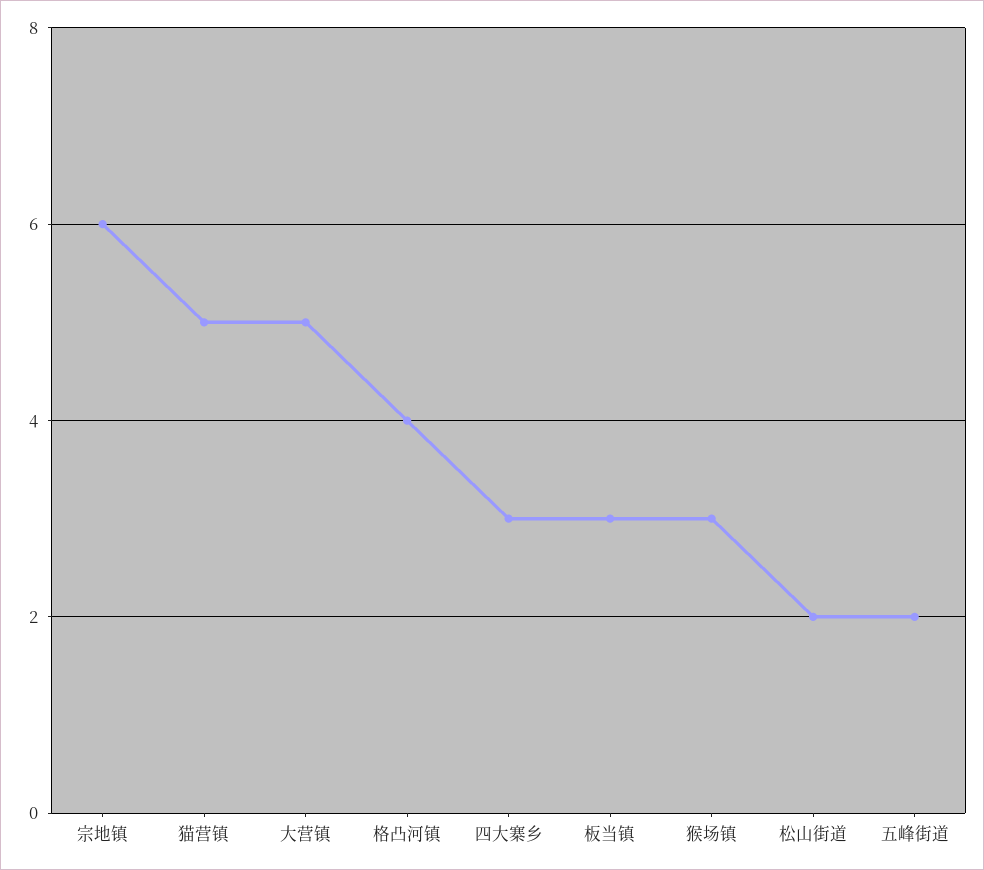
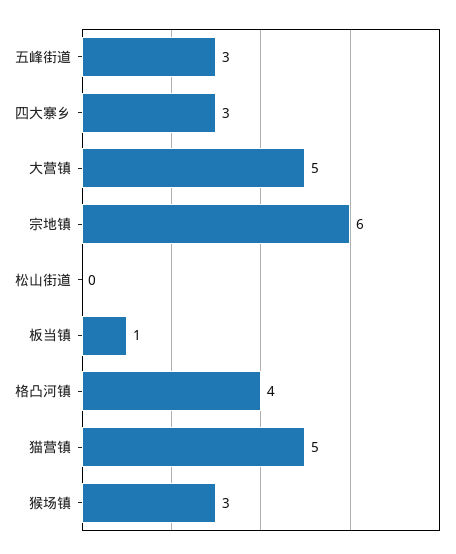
  {
    "宗地镇": 6,
    "猫营镇": 5,
    "大营镇": 5,
    "格凸河镇": 4,
    "四大寨乡": 3,
-   "板当镇": 3,
+   "板当镇": 1,
    "猴场镇": 3,
-   "松山街道": 2,
+   "松山街道": 0,
-   "五峰街道": 2
+   "五峰街道": 3
  }

